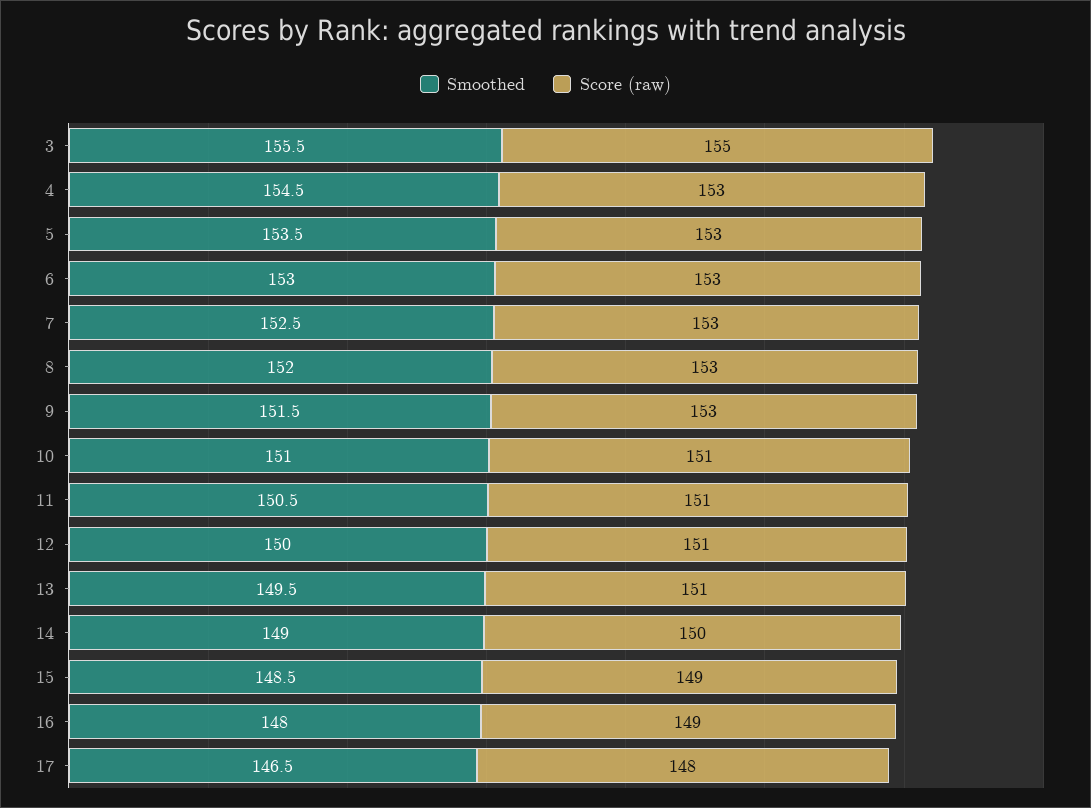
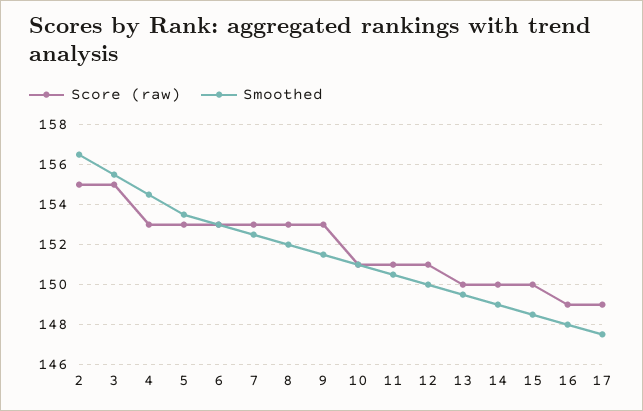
  {
    "Smoothed": {
      "3": 155.5,
      "4": 154.5,
      "5": 153.5,
      "6": 153,
      "7": 152.5,
      "8": 152,
      "9": 151.5,
      "10": 151,
      "11": 150.5,
      "12": 150,
      "13": 149.5,
      "14": 149,
      "15": 148.5,
      "16": 148,
-     "17": 146.5
+     "17": 147.5,
+     "2": 156.5
    },
    "Score (raw)": {
      "3": 155,
      "4": 153,
      "5": 153,
      "6": 153,
      "7": 153,
      "8": 153,
      "9": 153,
      "10": 151,
      "11": 151,
      "12": 151,
-     "13": 151,
+     "13": 150,
      "14": 150,
-     "15": 149,
+     "15": 150,
      "16": 149,
-     "17": 148
+     "17": 149,
+     "2": 155
    }
  }

